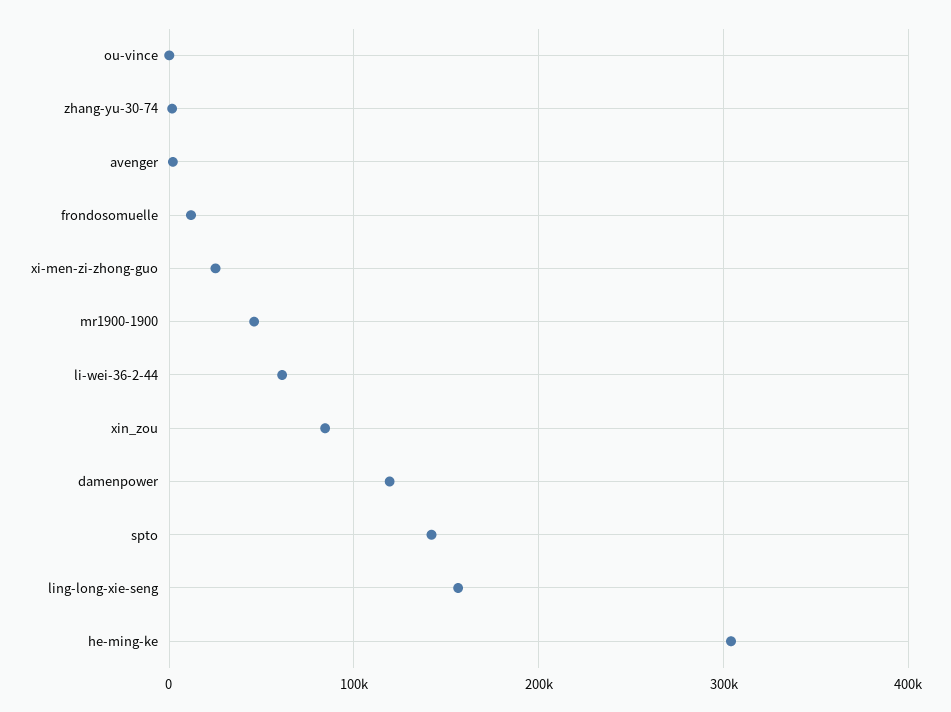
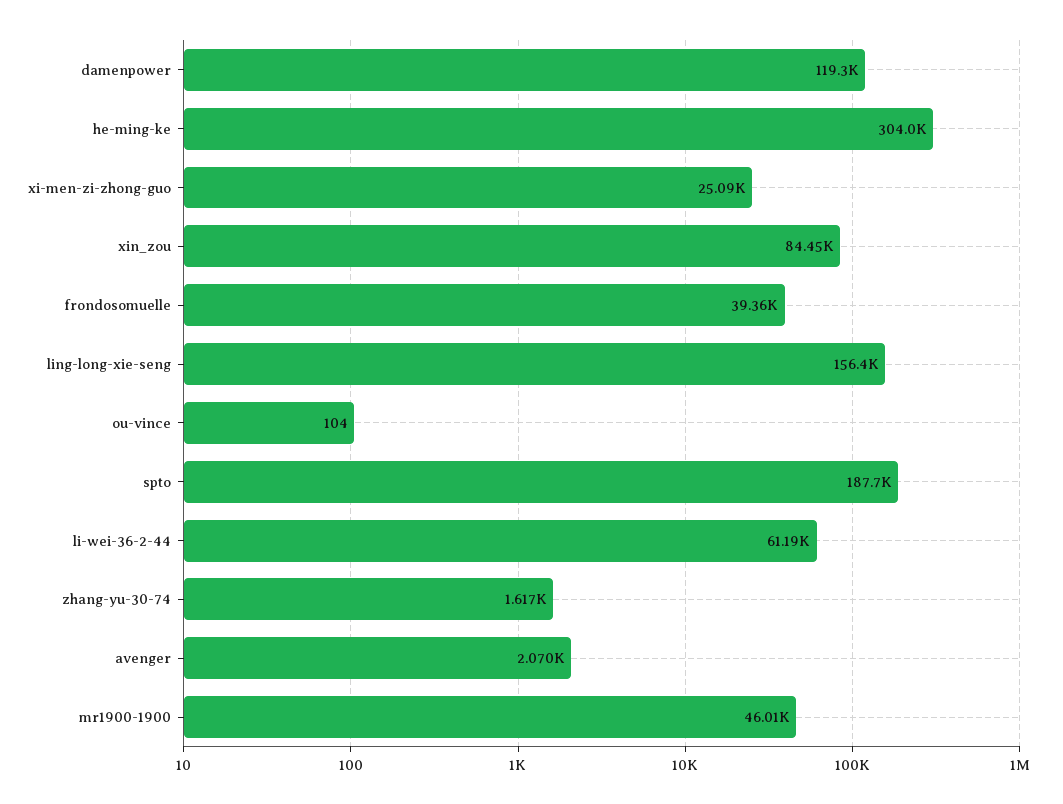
  {
    "ou-vince": 104,
    "zhang-yu-30-74": 1617,
    "avenger": 2070,
-   "frondosomuelle": 10000,
+   "frondosomuelle": 39360,
    "xi-men-zi-zhong-guo": 25090,
    "mr1900-1900": 46010,
    "li-wei-36-2-44": 61190,
    "xin_zou": 84450,
    "damenpower": 119300,
-   "spto": 140000,
+   "spto": 187700,
    "ling-long-xie-seng": 156400,
    "he-ming-ke": 304000
  }

